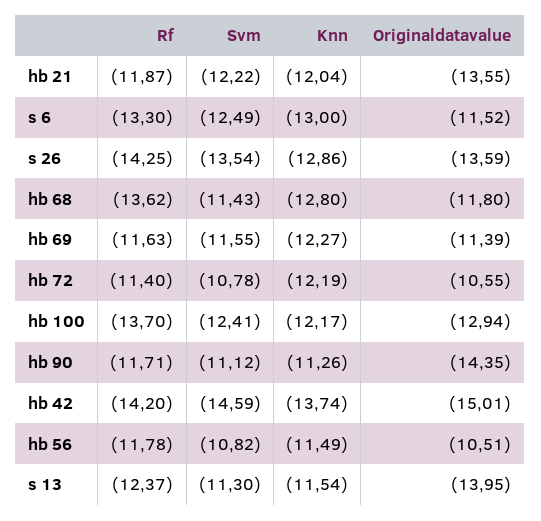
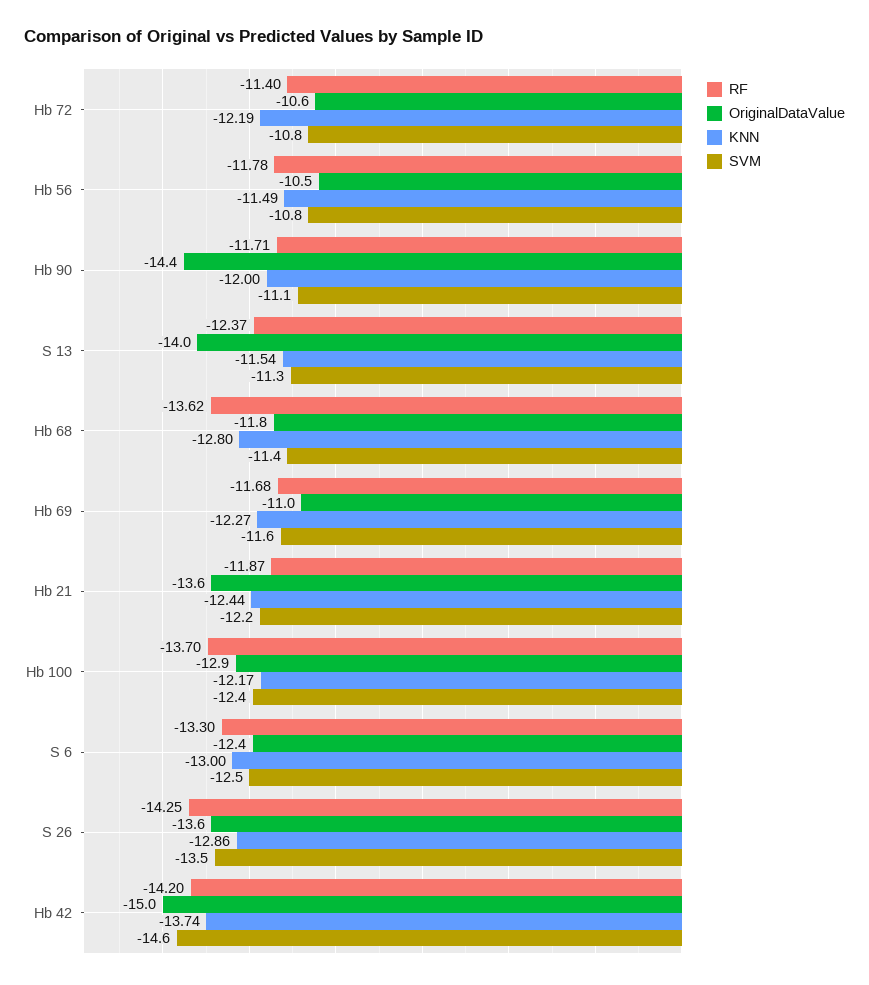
  {
    "Rf": {
      "hb 21": -11.87,
      "s 6": -13.3,
      "s 26": -14.25,
      "hb 68": -13.62,
-     "hb 69": -11.63,
+     "hb 69": -11.68,
      "hb 72": -11.4,
      "hb 100": -13.7,
      "hb 90": -11.71,
      "hb 42": -14.2,
      "hb 56": -11.78,
      "s 13": -12.37
    },
    "Svm": {
      "hb 21": -12.22,
      "s 6": -12.49,
      "s 26": -13.54,
      "hb 68": -11.43,
      "hb 69": -11.55,
      "hb 72": -10.78,
      "hb 100": -12.41,
      "hb 90": -11.12,
      "hb 42": -14.59,
      "hb 56": -10.82,
      "s 13": -11.3
    },
    "Knn": {
-     "hb 21": -12.04,
+     "hb 21": -12.44,
      "s 6": -13,
      "s 26": -12.86,
      "hb 68": -12.8,
      "hb 69": -12.27,
      "hb 72": -12.19,
      "hb 100": -12.17,
-     "hb 90": -11.26,
+     "hb 90": -12,
      "hb 42": -13.74,
      "hb 56": -11.49,
      "s 13": -11.54
    },
    "Originaldatavalue": {
      "hb 21": -13.55,
-     "s 6": -11.52,
+     "s 6": -12.4,
      "s 26": -13.59,
      "hb 68": -11.8,
-     "hb 69": -11.39,
+     "hb 69": -11,
      "hb 72": -10.55,
      "hb 100": -12.94,
      "hb 90": -14.35,
      "hb 42": -15.01,
      "hb 56": -10.51,
      "s 13": -13.95
    }
  }

